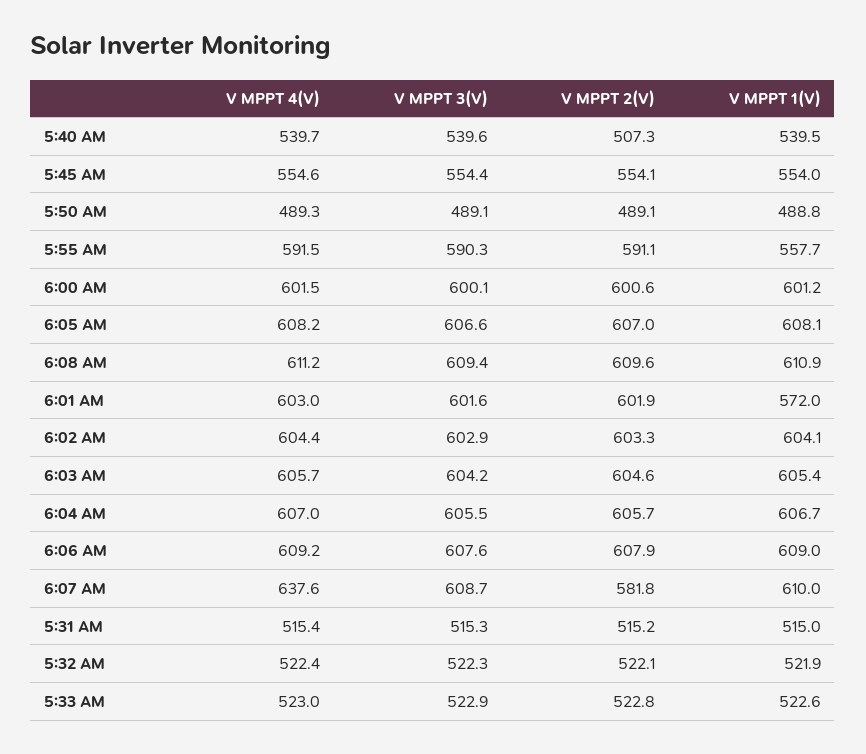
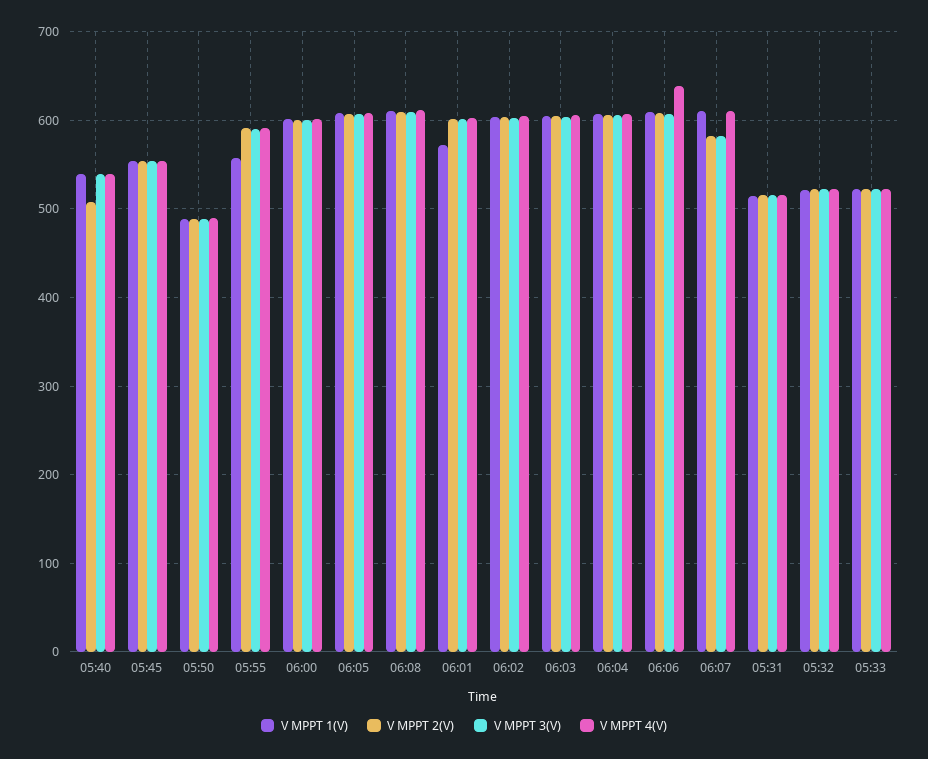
  {
    "V MPPT 4(V)": {
      "5:40 AM": 539.7,
      "5:45 AM": 554.6,
      "5:50 AM": 489.3,
      "5:55 AM": 591.5,
      "6:00 AM": 601.5,
      "6:05 AM": 608.2,
      "6:08 AM": 611.2,
      "6:01 AM": 603,
      "6:02 AM": 604.4,
      "6:03 AM": 605.7,
      "6:04 AM": 607,
-     "6:06 AM": 609.2,
+     "6:06 AM": 640,
-     "6:07 AM": 637.6,
+     "6:07 AM": 610,
      "5:31 AM": 515.4,
      "5:32 AM": 522.4,
      "5:33 AM": 523
    },
    "V MPPT 3(V)": {
      "5:40 AM": 539.6,
      "5:45 AM": 554.4,
      "5:50 AM": 489.1,
      "5:55 AM": 590.3,
      "6:00 AM": 600.1,
      "6:05 AM": 606.6,
      "6:08 AM": 609.4,
      "6:01 AM": 601.6,
      "6:02 AM": 602.9,
      "6:03 AM": 604.2,
      "6:04 AM": 605.5,
      "6:06 AM": 607.6,
-     "6:07 AM": 608.7,
+     "6:07 AM": 580,
      "5:31 AM": 515.3,
      "5:32 AM": 522.3,
      "5:33 AM": 522.9
    },
    "V MPPT 2(V)": {
      "5:40 AM": 507.3,
      "5:45 AM": 554.1,
      "5:50 AM": 489.1,
      "5:55 AM": 591.1,
      "6:00 AM": 600.6,
      "6:05 AM": 607,
      "6:08 AM": 609.6,
      "6:01 AM": 601.9,
      "6:02 AM": 603.3,
      "6:03 AM": 604.6,
      "6:04 AM": 605.7,
      "6:06 AM": 607.9,
      "6:07 AM": 581.8,
      "5:31 AM": 515.2,
      "5:32 AM": 522.1,
      "5:33 AM": 522.8
    },
    "V MPPT 1(V)": {
      "5:40 AM": 539.5,
      "5:45 AM": 554,
      "5:50 AM": 488.8,
      "5:55 AM": 557.7,
      "6:00 AM": 601.2,
      "6:05 AM": 608.1,
      "6:08 AM": 610.9,
      "6:01 AM": 572,
      "6:02 AM": 604.1,
      "6:03 AM": 605.4,
      "6:04 AM": 606.7,
      "6:06 AM": 609,
      "6:07 AM": 610,
      "5:31 AM": 515,
      "5:32 AM": 521.9,
      "5:33 AM": 522.6
    }
  }

